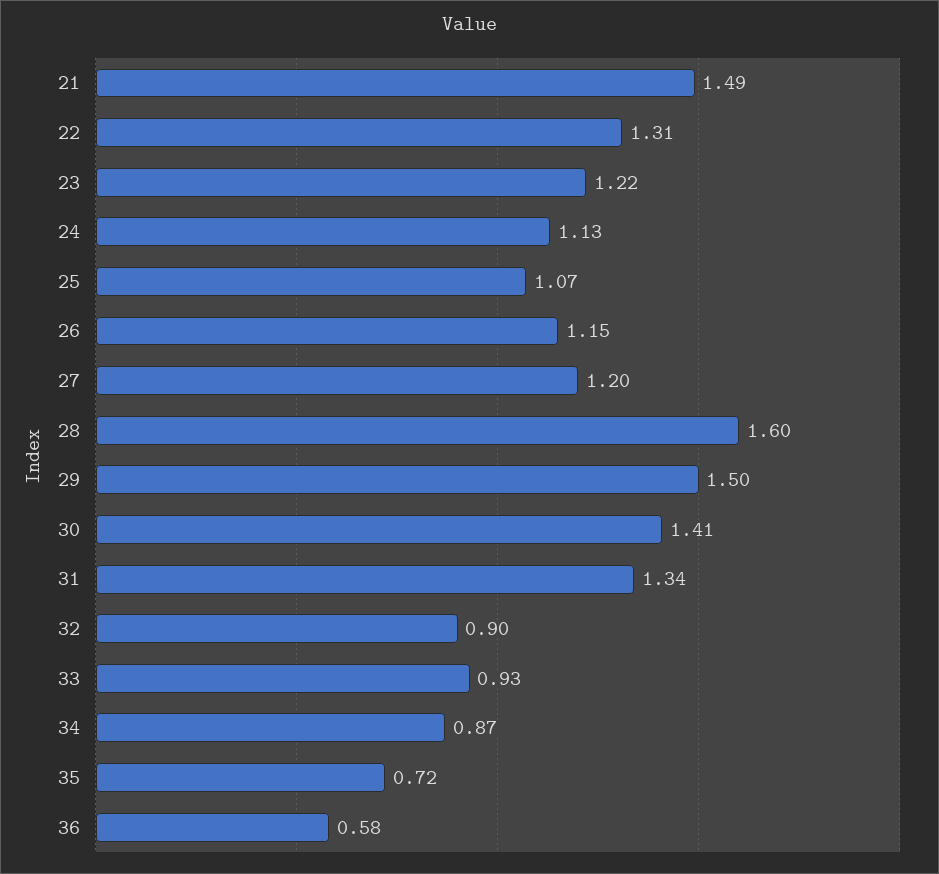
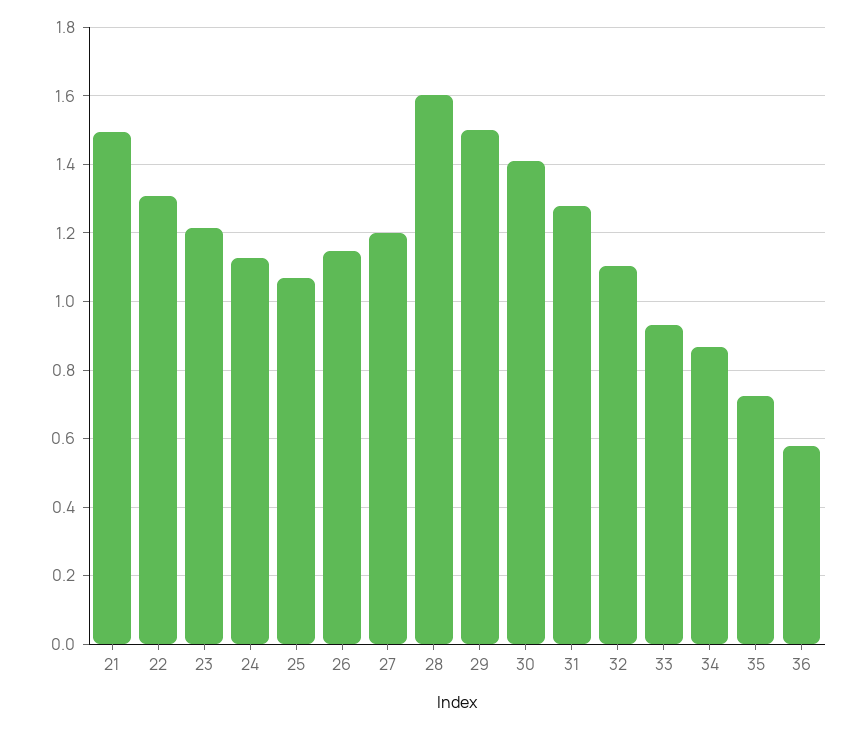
  {
    "21": 1.49,
    "22": 1.31,
    "23": 1.22,
    "24": 1.13,
    "25": 1.07,
    "26": 1.15,
    "27": 1.2,
    "28": 1.6,
    "29": 1.5,
    "30": 1.41,
-   "31": 1.34,
+   "31": 1.28,
-   "32": 0.9,
+   "32": 1.1,
    "33": 0.93,
    "34": 0.87,
    "35": 0.72,
    "36": 0.58
  }

